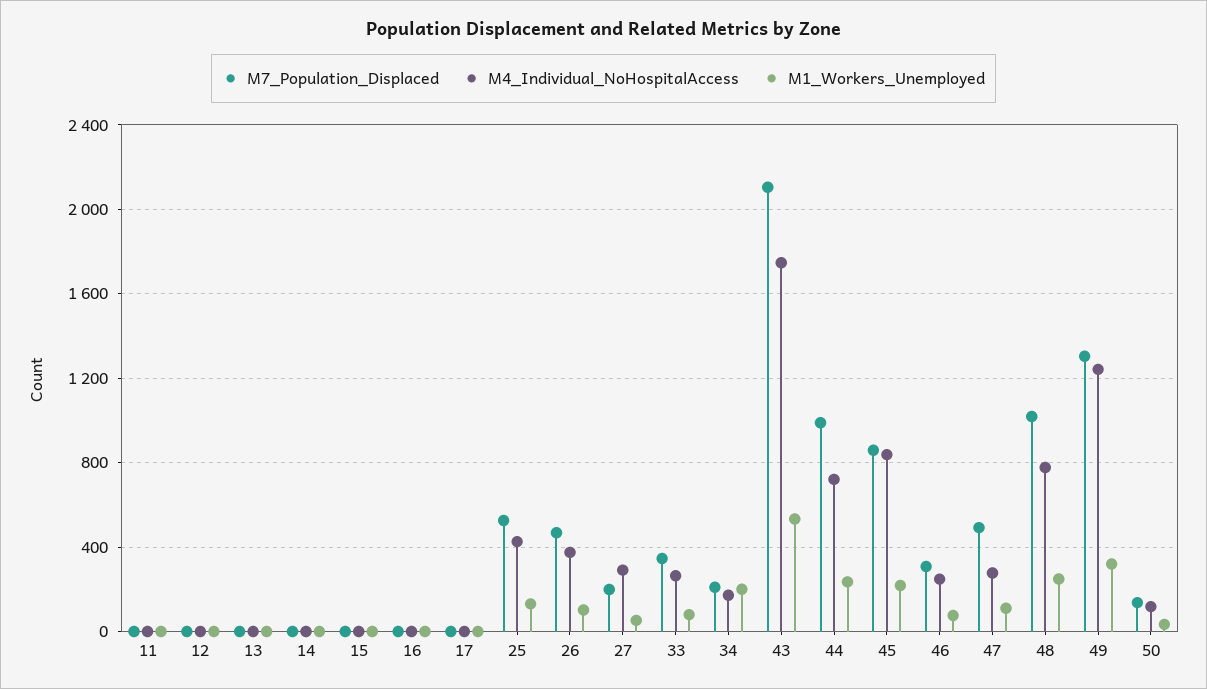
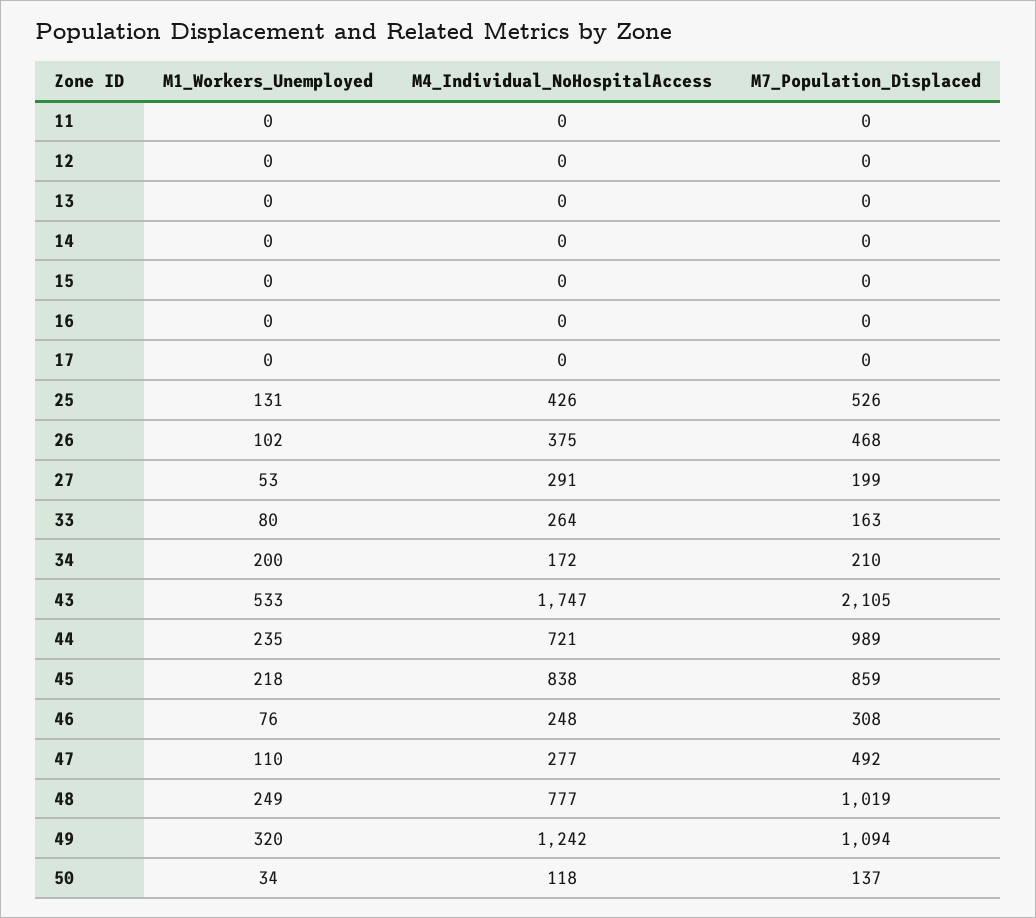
  {
    "M7_Population_Displaced": {
      "11": 0,
      "12": 0,
      "13": 0,
      "14": 0,
      "15": 0,
      "16": 0,
      "17": 0,
      "25": 526,
      "26": 468,
      "27": 199,
-     "33": 350,
+     "33": 163,
      "34": 210,
      "43": 2105,
      "44": 989,
      "45": 859,
      "46": 308,
      "47": 492,
      "48": 1019,
-     "49": 1300,
+     "49": 1094,
      "50": 137
    },
    "M4_Individual_NoHospitalAccess": {
      "11": 0,
      "12": 0,
      "13": 0,
      "14": 0,
      "15": 0,
      "16": 0,
      "17": 0,
      "25": 426,
      "26": 375,
      "27": 291,
      "33": 264,
      "34": 172,
      "43": 1747,
      "44": 721,
      "45": 838,
      "46": 248,
      "47": 277,
      "48": 777,
      "49": 1242,
      "50": 118
    },
    "M1_Workers_Unemployed": {
      "11": 0,
      "12": 0,
      "13": 0,
      "14": 0,
      "15": 0,
      "16": 0,
      "17": 0,
      "25": 131,
      "26": 102,
      "27": 53,
      "33": 80,
      "34": 200,
      "43": 533,
      "44": 235,
      "45": 218,
      "46": 76,
      "47": 110,
      "48": 249,
      "49": 320,
      "50": 34
    }
  }

